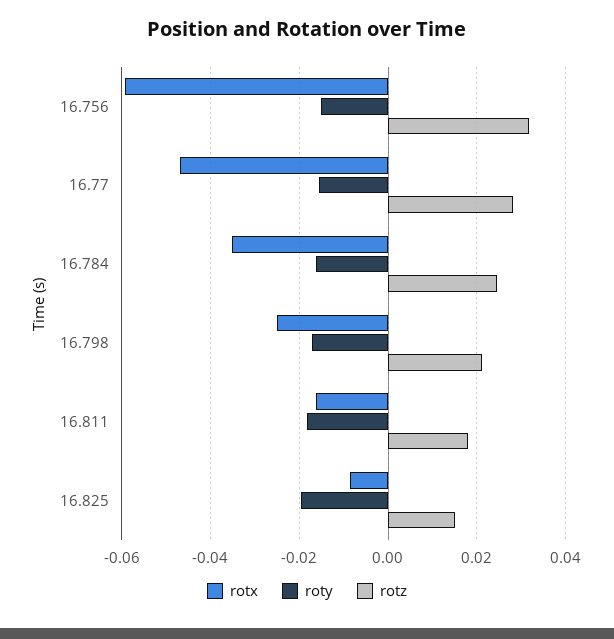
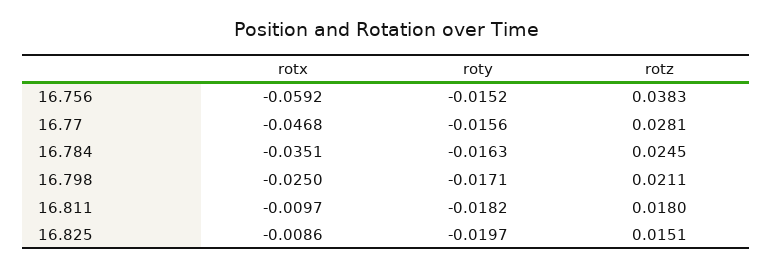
  {
    "rotx": {
      "16.756": -0.0592,
      "16.77": -0.0468,
      "16.784": -0.0351,
      "16.798": -0.025,
-     "16.811": -0.016,
+     "16.811": -0.0097,
      "16.825": -0.0086
    },
    "roty": {
      "16.756": -0.0152,
      "16.77": -0.0156,
      "16.784": -0.0163,
      "16.798": -0.0171,
      "16.811": -0.0182,
      "16.825": -0.0197
    },
    "rotz": {
-     "16.756": 0.032,
+     "16.756": 0.0383,
      "16.77": 0.0281,
      "16.784": 0.0245,
      "16.798": 0.0211,
      "16.811": 0.018,
      "16.825": 0.0151
    }
  }

